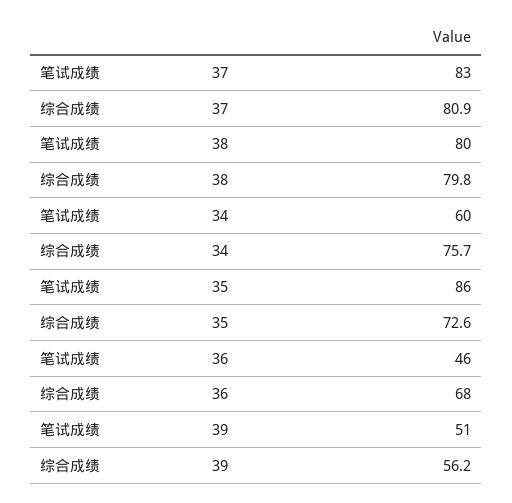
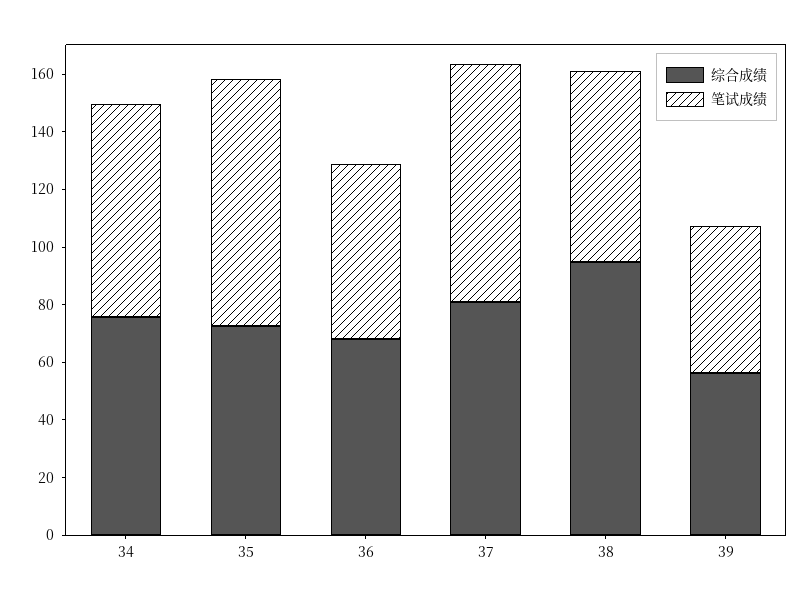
  {
    "笔试成绩": {
      "37": 83,
-     "38": 80,
+     "38": 65,
-     "34": 60,
+     "34": 75,
      "35": 86,
-     "36": 46,
+     "36": 60,
      "39": 51
    },
    "综合成绩": {
      "37": 80.9,
-     "38": 79.8,
+     "38": 95,
      "34": 75.7,
      "35": 72.6,
      "36": 68,
      "39": 56.2
    }
  }

